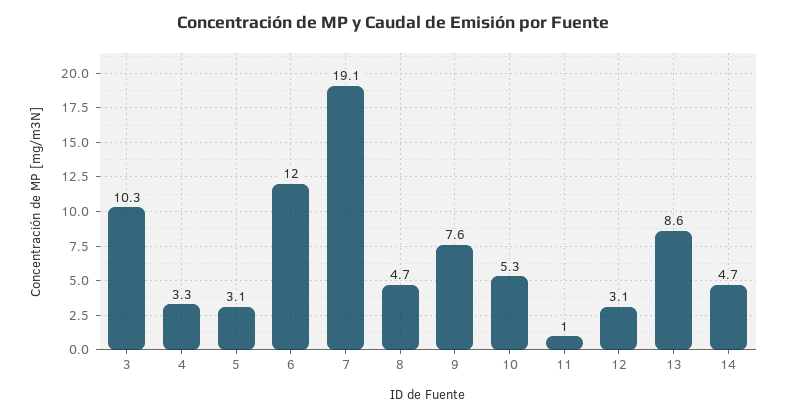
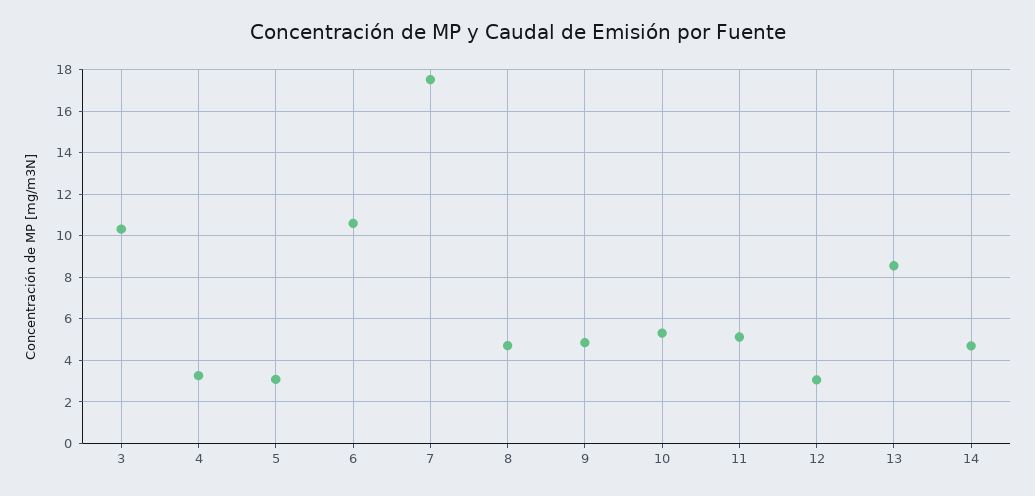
  {
    "3": 10.3,
    "4": 3.3,
    "5": 3.1,
-   "6": 12,
+   "6": 10.5,
-   "7": 19.1,
+   "7": 17.5,
    "8": 4.7,
-   "9": 7.6,
+   "9": 5,
    "10": 5.3,
-   "11": 1,
+   "11": 5,
    "12": 3.1,
    "13": 8.6,
    "14": 4.7
  }

